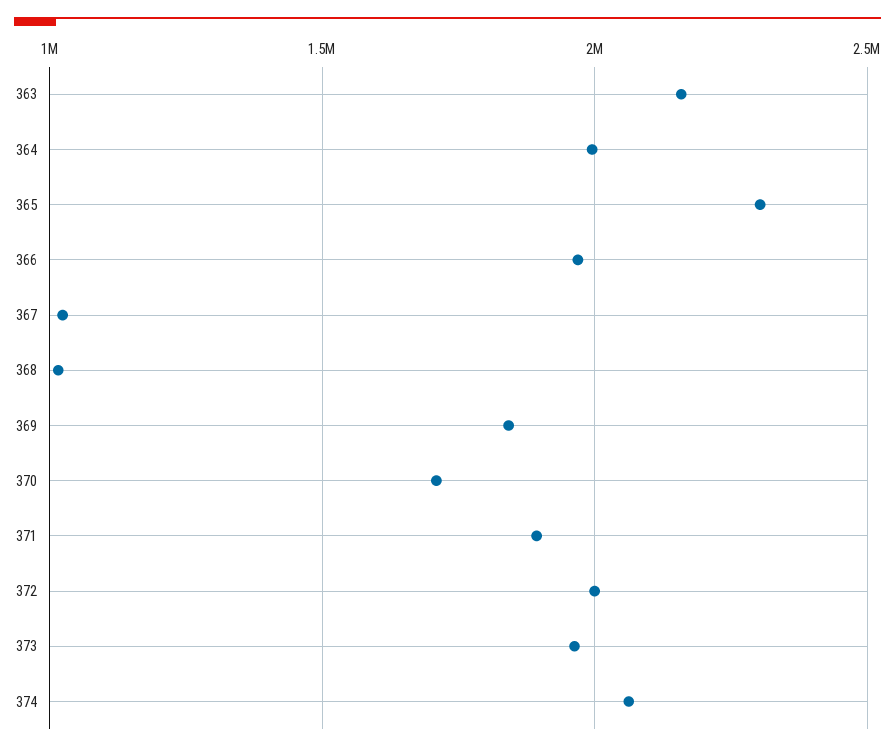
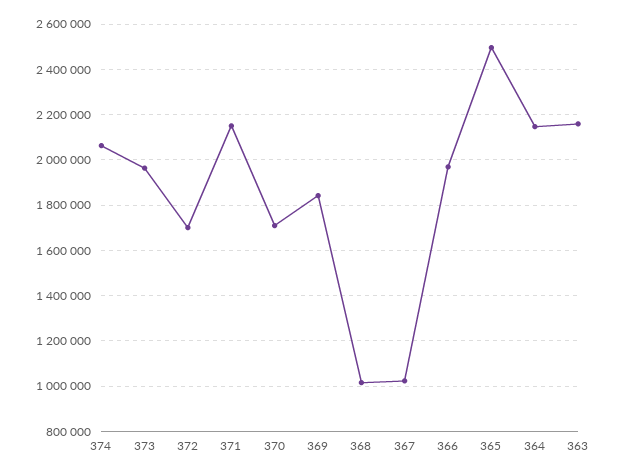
  {
    "363": 2150000,
-   "364": 2000000,
+   "364": 2150000,
-   "365": 2300000,
+   "365": 2500000,
    "366": 1950000,
    "367": 1000000,
    "368": 1000000,
    "369": 1850000,
    "370": 1700000,
-   "371": 1900000,
+   "371": 2150000,
-   "372": 2000000,
+   "372": 1700000,
    "373": 1950000,
    "374": 2050000
  }

